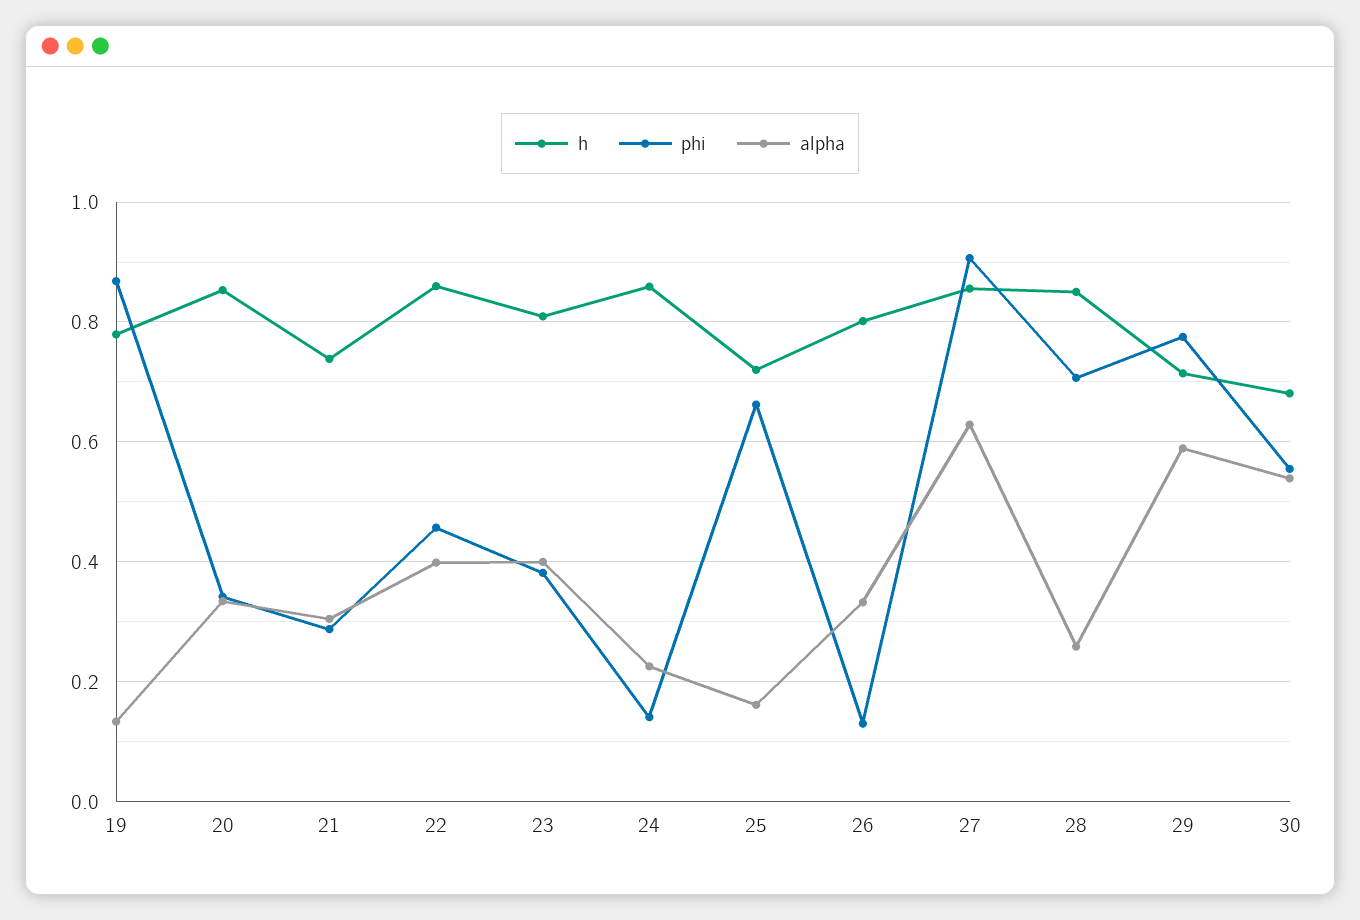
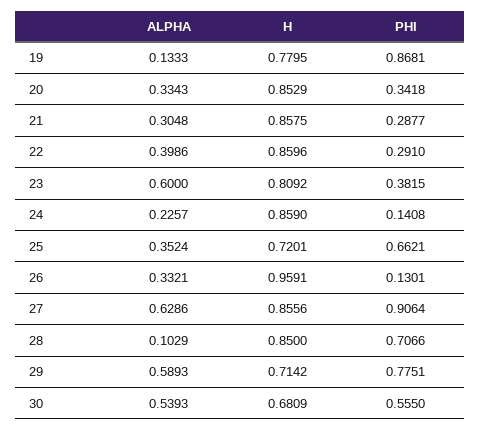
  {
    "h": {
      "19": 0.7795,
      "20": 0.8529,
-     "21": 0.74,
+     "21": 0.8575,
      "22": 0.8596,
      "23": 0.8092,
      "24": 0.859,
      "25": 0.7201,
-     "26": 0.8,
+     "26": 0.9591,
      "27": 0.8556,
      "28": 0.85,
      "29": 0.7142,
      "30": 0.6809
    },
    "phi": {
      "19": 0.8681,
      "20": 0.3418,
      "21": 0.2877,
-     "22": 0.46,
+     "22": 0.291,
      "23": 0.3815,
      "24": 0.1408,
      "25": 0.6621,
      "26": 0.1301,
      "27": 0.9064,
      "28": 0.7066,
      "29": 0.7751,
      "30": 0.555
    },
    "alpha": {
      "19": 0.1333,
      "20": 0.3343,
      "21": 0.3048,
      "22": 0.3986,
-     "23": 0.4,
+     "23": 0.6,
      "24": 0.2257,
-     "25": 0.16,
+     "25": 0.3524,
      "26": 0.3321,
      "27": 0.6286,
-     "28": 0.26,
+     "28": 0.1029,
      "29": 0.5893,
      "30": 0.5393
    }
  }

